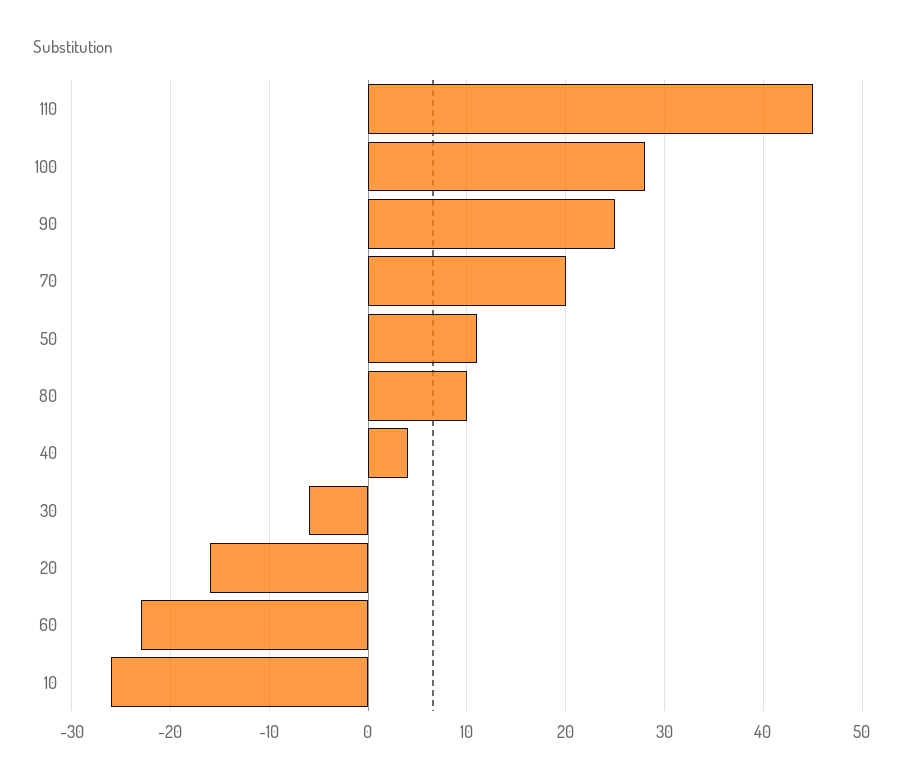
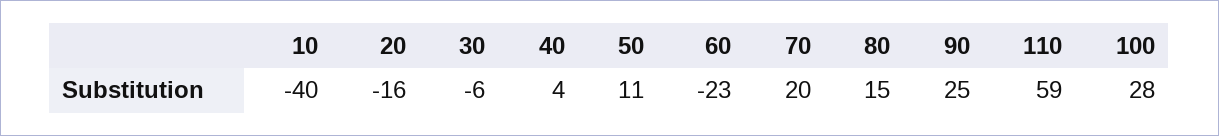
  {
-   "110": 45,
+   "110": 59,
    "100": 28,
    "90": 25,
    "70": 20,
    "50": 11,
-   "80": 10,
+   "80": 15,
    "40": 4,
    "30": -6,
    "20": -16,
    "60": -23,
-   "10": -26
+   "10": -40
  }

